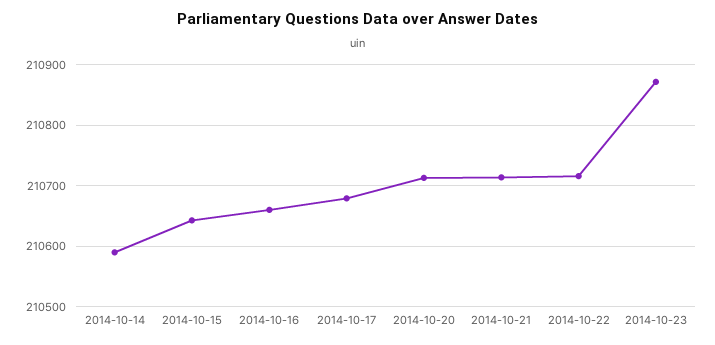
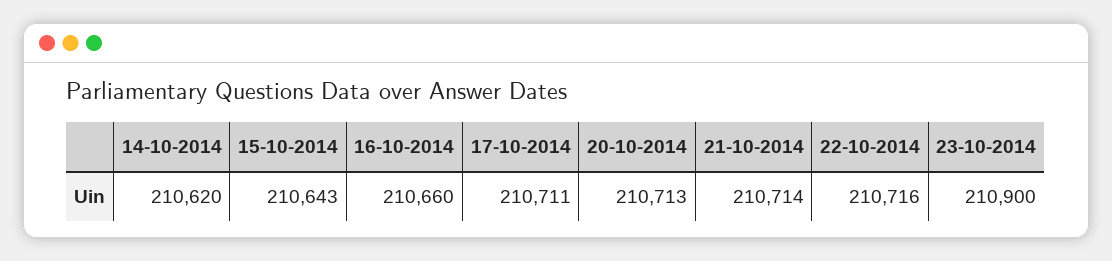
  {
-   "2014-10-14": 210590,
+   "2014-10-14": 210620,
    "2014-10-15": 210643,
    "2014-10-16": 210660,
-   "2014-10-17": 210680,
+   "2014-10-17": 210711,
    "2014-10-20": 210713,
    "2014-10-21": 210714,
    "2014-10-22": 210716,
-   "2014-10-23": 210870
+   "2014-10-23": 210900
  }

